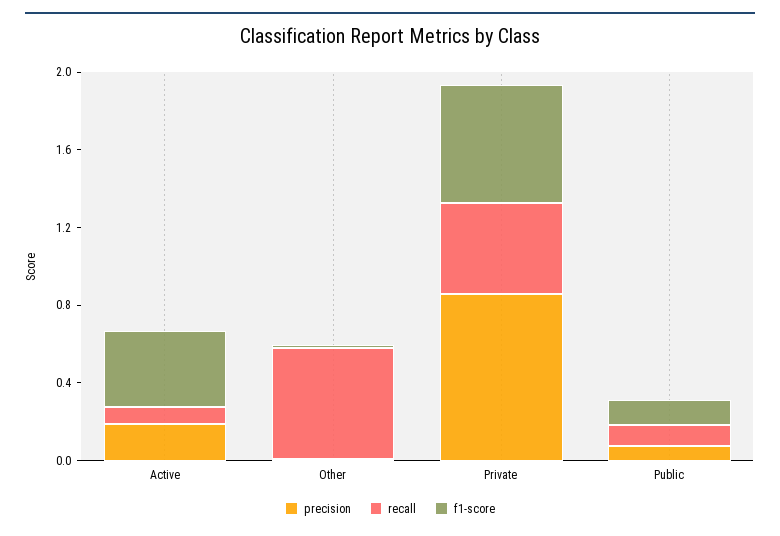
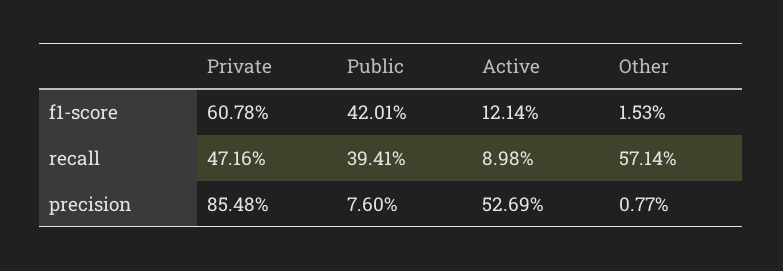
  {
    "precision": {
-     "Active": 0.2,
+     "Active": 0.5269,
      "Other": 0.0077,
      "Private": 0.8548,
      "Public": 0.076
    },
    "recall": {
      "Active": 0.0898,
      "Other": 0.5714,
      "Private": 0.4716,
-     "Public": 0.1
+     "Public": 0.3941
    },
    "f1-score": {
-     "Active": 0.4,
+     "Active": 0.1214,
      "Other": 0.0153,
      "Private": 0.6078,
-     "Public": 0.1
+     "Public": 0.4201
    }
  }

